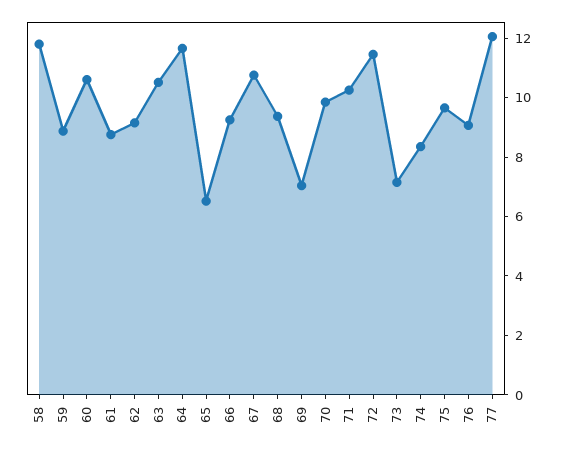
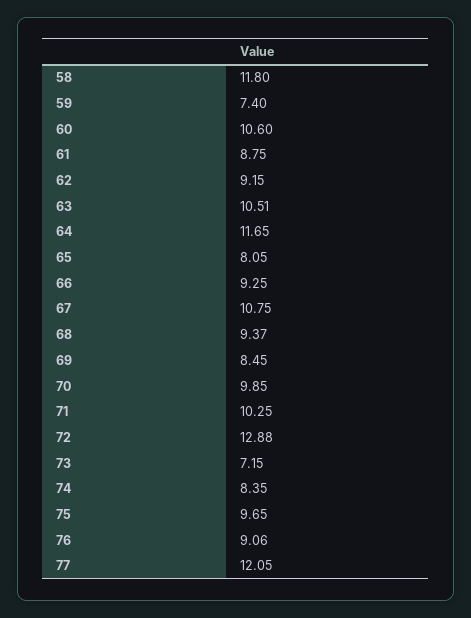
  {
    "58": 11.8,
-   "59": 9,
+   "59": 7.4,
    "60": 10.6,
    "61": 8.75,
    "62": 9.15,
    "63": 10.51,
    "64": 11.65,
-   "65": 6.5,
+   "65": 8.05,
    "66": 9.25,
    "67": 10.75,
    "68": 9.37,
-   "69": 7,
+   "69": 8.45,
    "70": 9.85,
    "71": 10.25,
-   "72": 11.5,
+   "72": 12.88,
    "73": 7.15,
    "74": 8.35,
    "75": 9.65,
    "76": 9.06,
    "77": 12.05
  }

